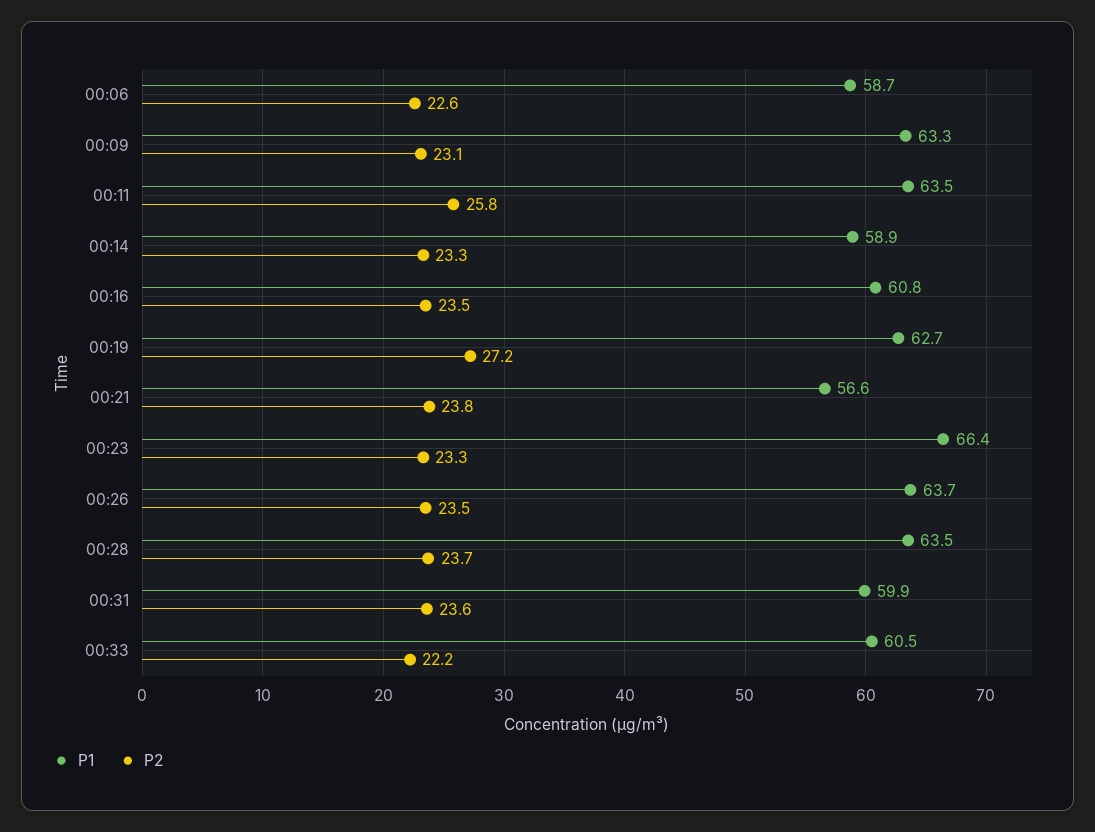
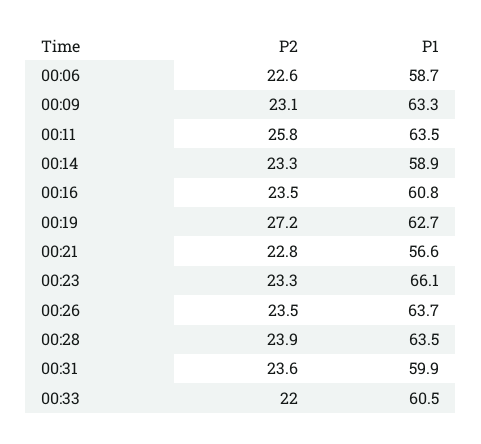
  {
    "P1": {
      "00:06": 58.7,
      "00:09": 63.3,
      "00:11": 63.5,
      "00:14": 58.9,
      "00:16": 60.8,
      "00:19": 62.7,
      "00:21": 56.6,
-     "00:23": 66.4,
+     "00:23": 66.1,
      "00:26": 63.7,
      "00:28": 63.5,
      "00:31": 59.9,
      "00:33": 60.5
    },
    "P2": {
      "00:06": 22.6,
      "00:09": 23.1,
      "00:11": 25.8,
      "00:14": 23.3,
      "00:16": 23.5,
      "00:19": 27.2,
-     "00:21": 23.8,
+     "00:21": 22.8,
      "00:23": 23.3,
      "00:26": 23.5,
-     "00:28": 23.7,
+     "00:28": 23.9,
      "00:31": 23.6,
-     "00:33": 22.2
+     "00:33": 22
    }
  }

